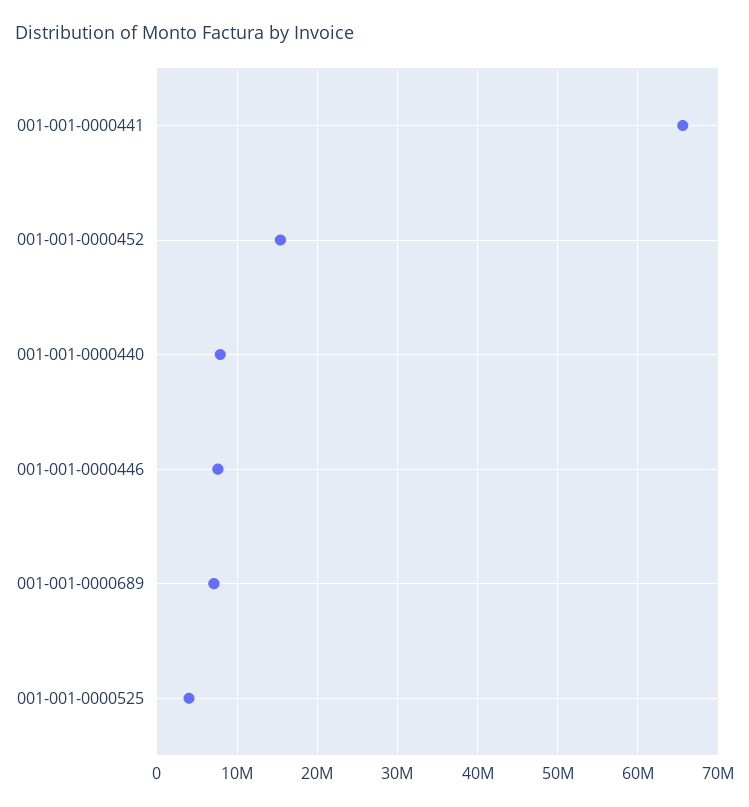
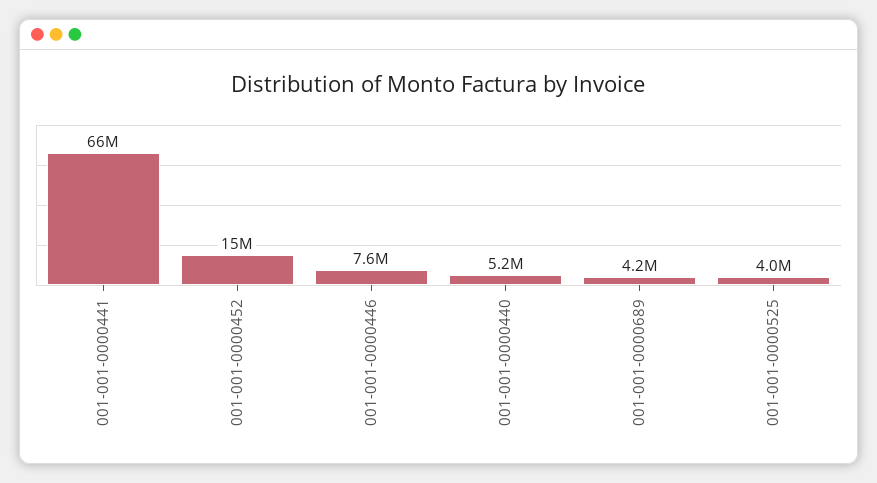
  {
    "001-001-0000441": 66000000,
    "001-001-0000452": 15000000,
-   "001-001-0000440": 8000000,
+   "001-001-0000440": 5200000,
    "001-001-0000446": 7600000,
-   "001-001-0000689": 7000000,
+   "001-001-0000689": 4200000,
    "001-001-0000525": 4000000
  }

